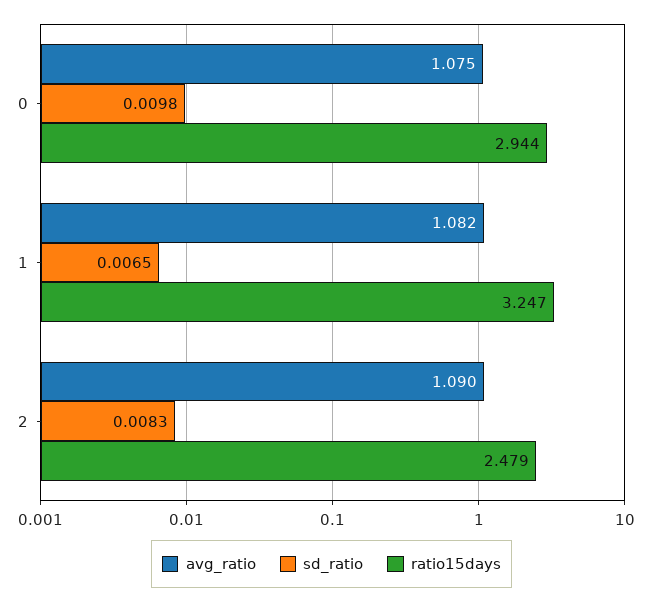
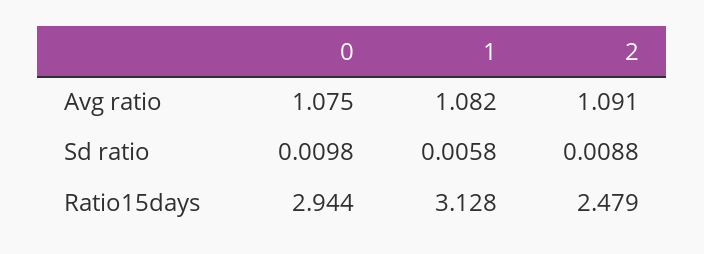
  {
    "avg_ratio": {
      "0": 1.075,
      "1": 1.082,
-     "2": 1.09
+     "2": 1.091
    },
    "sd_ratio": {
      "0": 0.0098,
-     "1": 0.0065,
+     "1": 0.0058,
-     "2": 0.0083
+     "2": 0.0088
    },
    "ratio15days": {
      "0": 2.944,
-     "1": 3.247,
+     "1": 3.128,
      "2": 2.479
    }
  }

